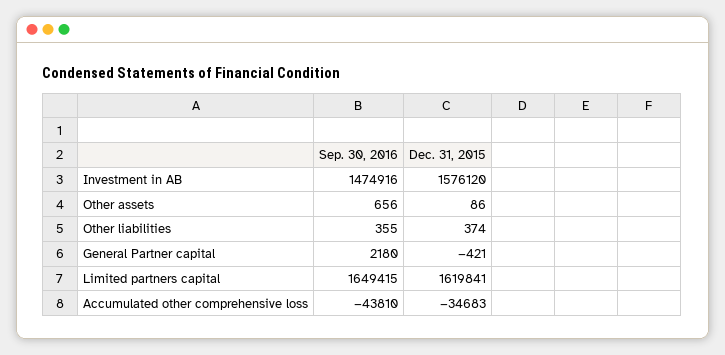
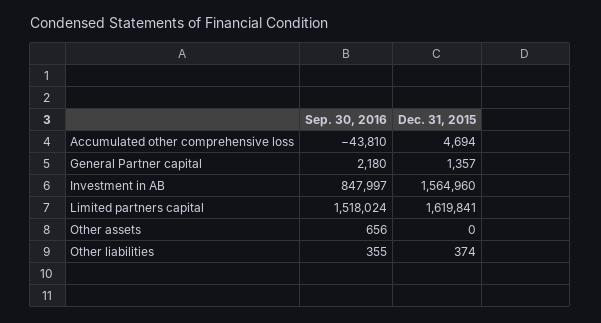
  {
    "Sep. 30, 2016": {
-     "Investment in AB": 1474916,
+     "Investment in AB": 847997,
      "Other assets": 656,
      "Other liabilities": 355,
      "General Partner capital": 2180,
-     "Limited partners capital": 1649415,
+     "Limited partners capital": 1518024,
      "Accumulated other comprehensive loss": -43810
    },
    "Dec. 31, 2015": {
-     "Investment in AB": 1576120,
+     "Investment in AB": 1564960,
-     "Other assets": 86,
+     "Other assets": 0,
      "Other liabilities": 374,
-     "General Partner capital": -421,
+     "General Partner capital": 1357,
      "Limited partners capital": 1619841,
-     "Accumulated other comprehensive loss": -34683
+     "Accumulated other comprehensive loss": 4694
    }
  }

